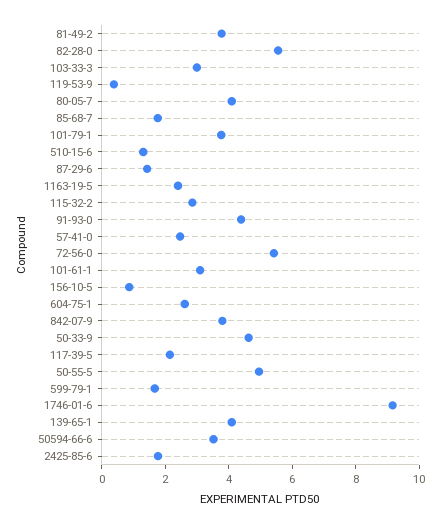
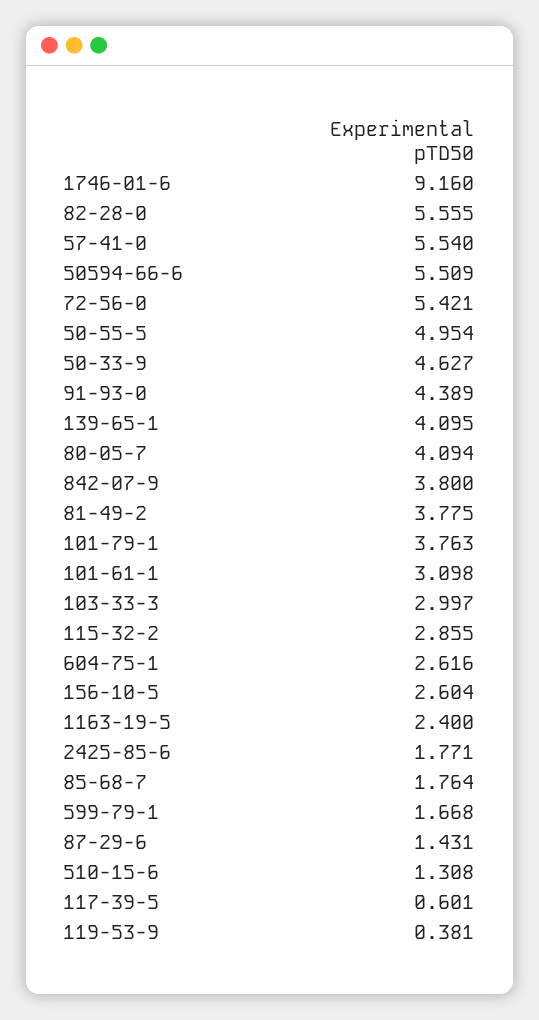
  {
    "81-49-2": 3.775,
    "82-28-0": 5.555,
    "103-33-3": 2.997,
    "119-53-9": 0.381,
    "80-05-7": 4.094,
    "85-68-7": 1.764,
    "101-79-1": 3.763,
    "510-15-6": 1.308,
    "87-29-6": 1.431,
    "1163-19-5": 2.4,
    "115-32-2": 2.855,
    "91-93-0": 4.389,
-   "57-41-0": 2.5,
+   "57-41-0": 5.54,
    "72-56-0": 5.421,
    "101-61-1": 3.098,
-   "156-10-5": 1,
+   "156-10-5": 2.604,
    "604-75-1": 2.616,
    "842-07-9": 3.8,
    "50-33-9": 4.627,
-   "117-39-5": 2,
+   "117-39-5": 0.601,
    "50-55-5": 4.954,
    "599-79-1": 1.668,
    "1746-01-6": 9.16,
    "139-65-1": 4.095,
-   "50594-66-6": 3.5,
+   "50594-66-6": 5.509,
    "2425-85-6": 1.771
  }

